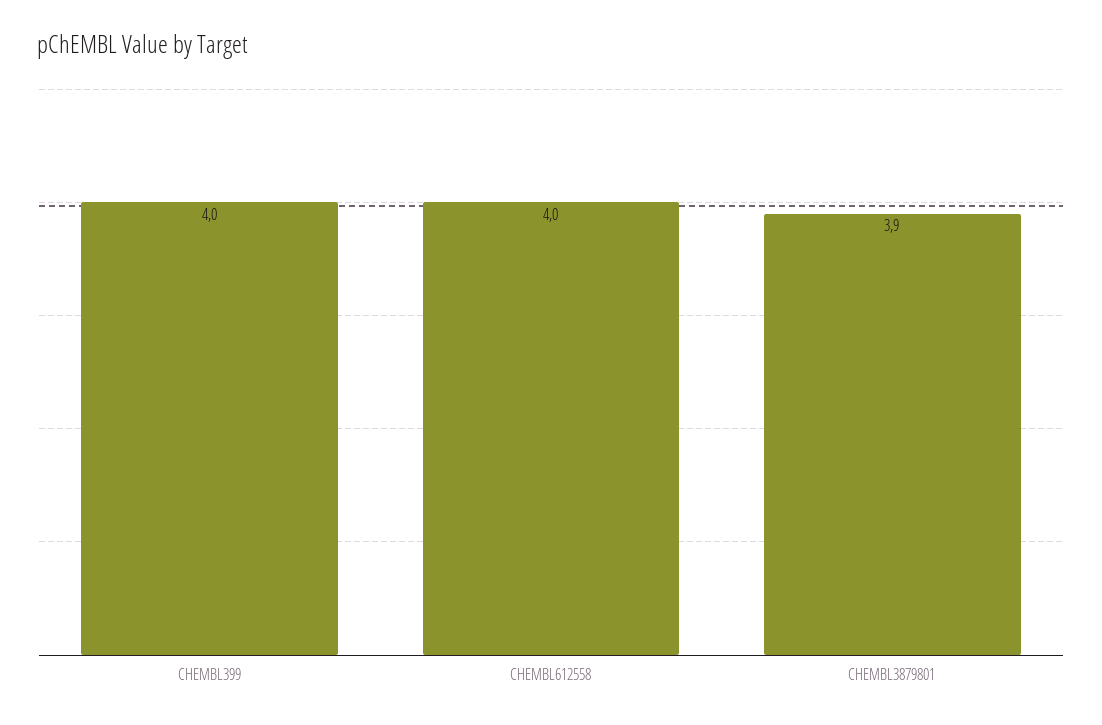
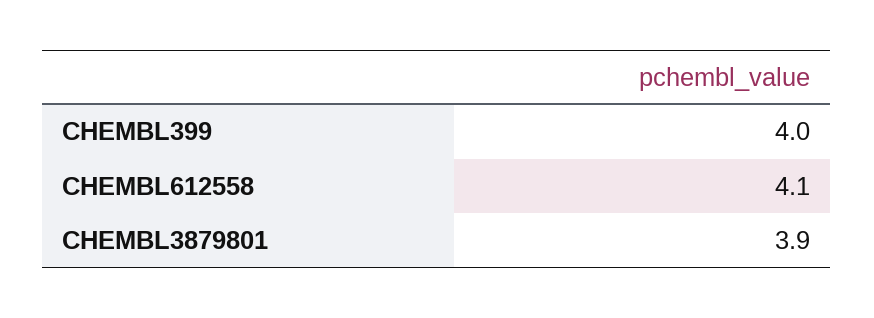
  {
    "CHEMBL399": 4,
-   "CHEMBL612558": 4,
+   "CHEMBL612558": 4.1,
    "CHEMBL3879801": 3.9
  }

